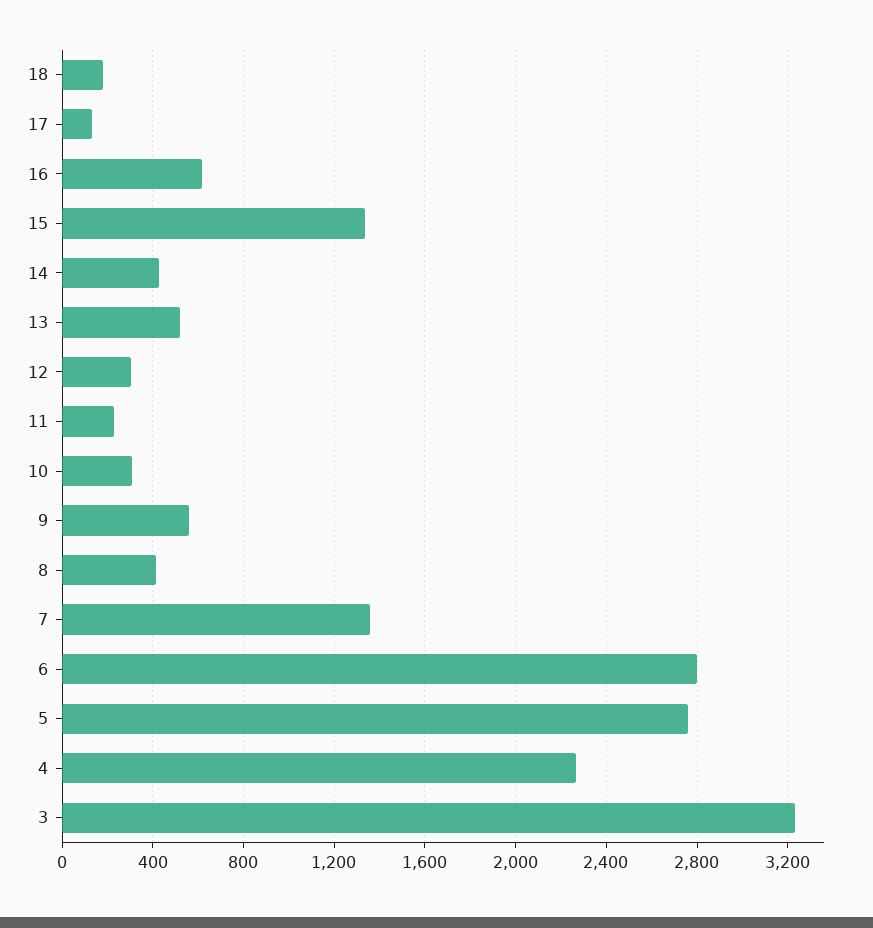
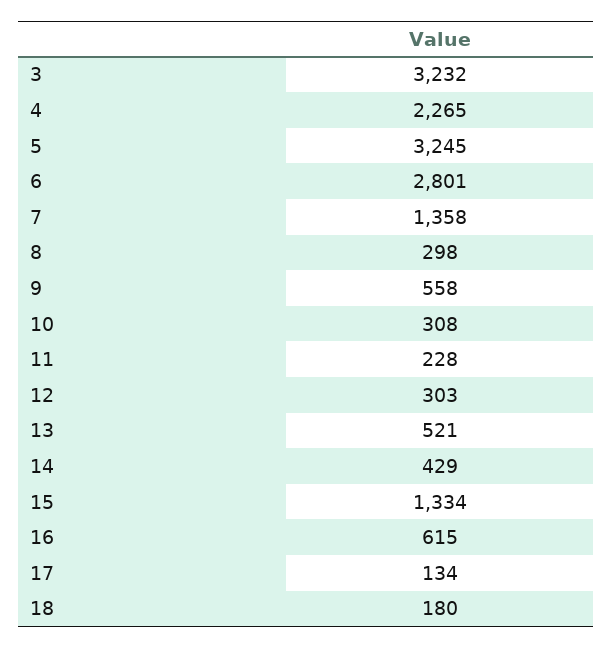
  {
    "18": 180,
    "17": 134,
    "16": 615,
    "15": 1334,
    "14": 429,
    "13": 521,
    "12": 303,
    "11": 228,
    "10": 308,
    "9": 558,
-   "8": 400,
+   "8": 298,
    "7": 1358,
    "6": 2801,
-   "5": 2750,
+   "5": 3245,
    "4": 2265,
    "3": 3232
  }

